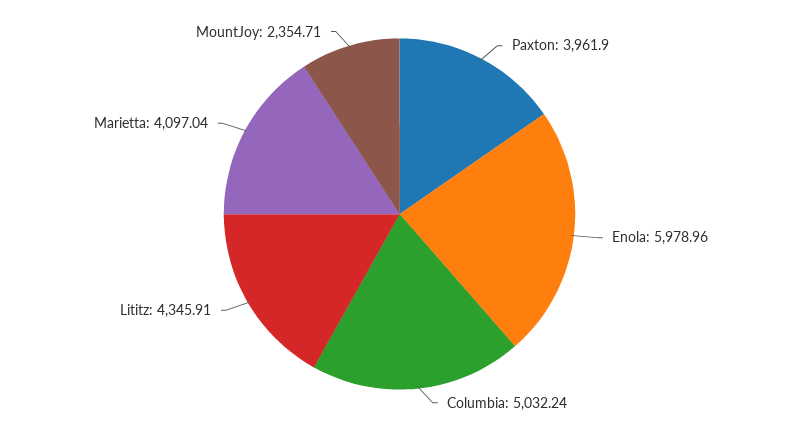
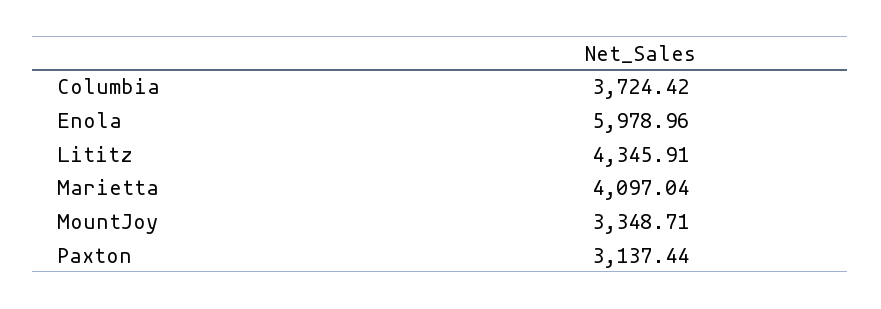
  {
-   "Paxton": 3961.9,
+   "Paxton": 3137.44,
    "Enola": 5978.96,
-   "Columbia": 5032.24,
+   "Columbia": 3724.42,
    "Lititz": 4345.91,
    "Marietta": 4097.04,
-   "MountJoy": 2354.71
+   "MountJoy": 3348.71
  }

